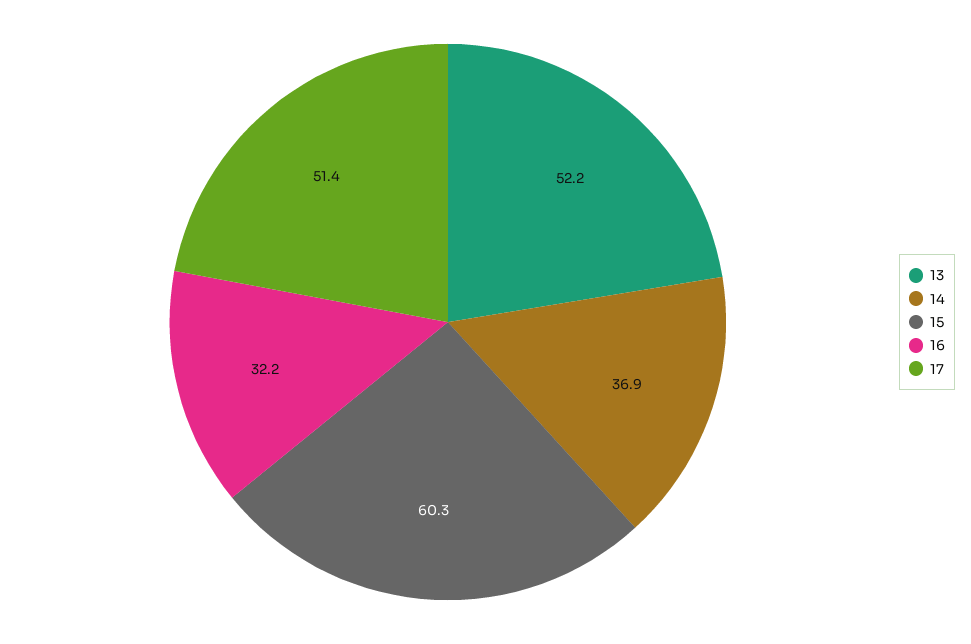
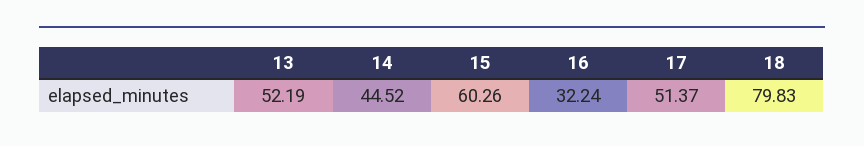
  {
    "13": 52.19,
-   "14": 36.9,
+   "14": 44.52,
    "15": 60.26,
    "16": 32.24,
-   "17": 51.37
+   "17": 51.37,
+   "18": 79.83
  }

